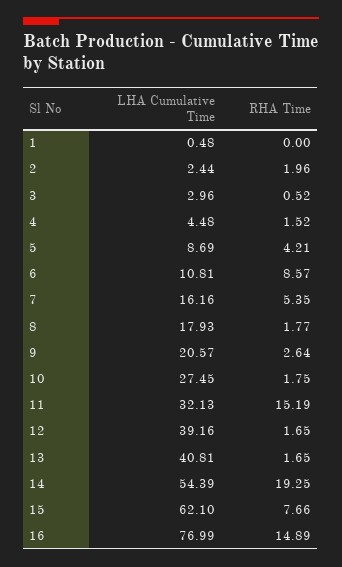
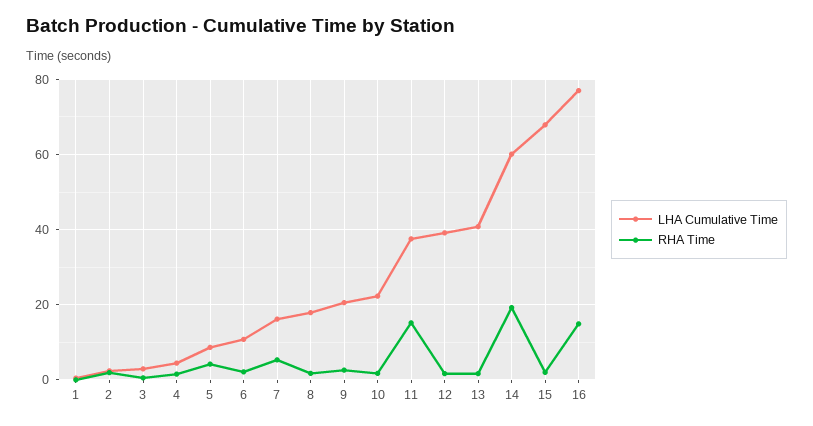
  {
    "LHA Cumulative Time": {
      "1": 0.48,
      "2": 2.44,
      "3": 2.96,
      "4": 4.48,
      "5": 8.69,
      "6": 10.81,
      "7": 16.16,
      "8": 17.93,
      "9": 20.57,
-     "10": 27.45,
+     "10": 22,
-     "11": 32.13,
+     "11": 38,
      "12": 39.16,
      "13": 40.81,
-     "14": 54.39,
+     "14": 60,
-     "15": 62.1,
+     "15": 68,
      "16": 76.99
    },
    "RHA Time": {
      "1": 0,
      "2": 1.96,
      "3": 0.52,
      "4": 1.52,
      "5": 4.21,
-     "6": 8.57,
+     "6": 2,
      "7": 5.35,
      "8": 1.77,
      "9": 2.64,
      "10": 1.75,
      "11": 15.19,
      "12": 1.65,
      "13": 1.65,
      "14": 19.25,
-     "15": 7.66,
+     "15": 2,
      "16": 14.89
    }
  }

